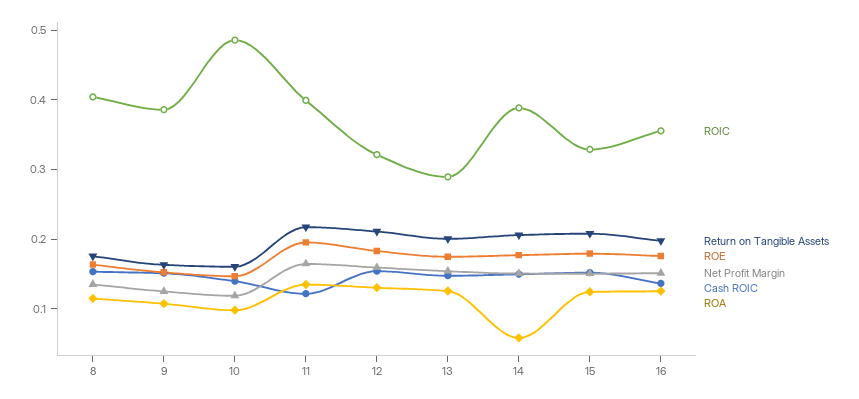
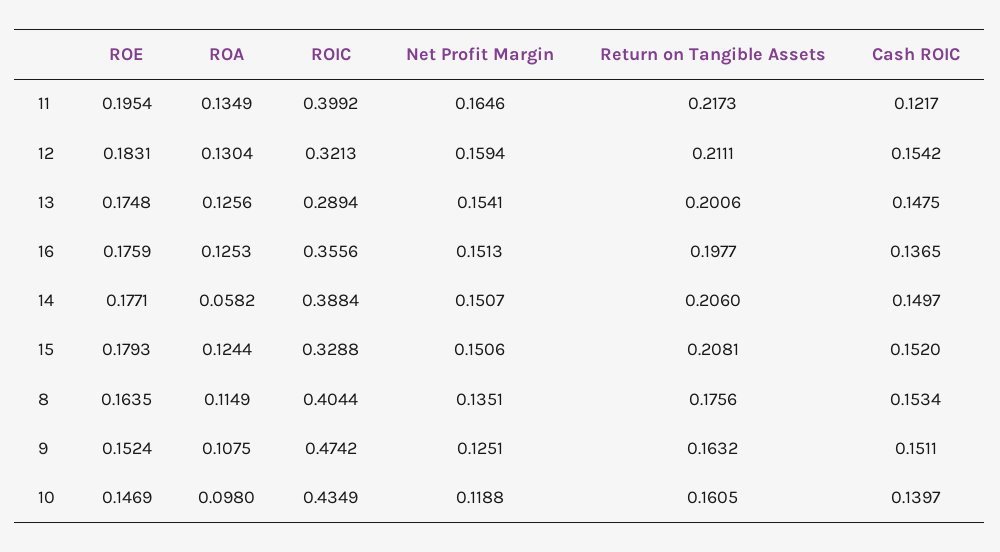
  {
    "ROIC": {
      "8": 0.4044,
-     "9": 0.38,
+     "9": 0.4742,
-     "10": 0.48,
+     "10": 0.4349,
      "11": 0.3992,
      "12": 0.3213,
      "13": 0.2894,
      "14": 0.3884,
      "15": 0.3288,
      "16": 0.3556
    },
    "Return on Tangible Assets": {
      "8": 0.1756,
      "9": 0.1632,
      "10": 0.1605,
      "11": 0.2173,
      "12": 0.2111,
      "13": 0.2006,
      "14": 0.206,
      "15": 0.2081,
      "16": 0.1977
    },
    "ROE": {
      "8": 0.1635,
      "9": 0.1524,
      "10": 0.1469,
      "11": 0.1954,
      "12": 0.1831,
      "13": 0.1748,
      "14": 0.1771,
      "15": 0.1793,
      "16": 0.1759
    },
    "Net Profit Margin": {
      "8": 0.1351,
      "9": 0.1251,
      "10": 0.1188,
      "11": 0.1646,
      "12": 0.1594,
      "13": 0.1541,
      "14": 0.1507,
      "15": 0.1506,
      "16": 0.1513
    },
    "Cash ROIC": {
      "8": 0.1534,
      "9": 0.1511,
      "10": 0.1397,
      "11": 0.1217,
      "12": 0.1542,
      "13": 0.1475,
      "14": 0.1497,
      "15": 0.152,
      "16": 0.1365
    },
    "ROA": {
      "8": 0.1149,
      "9": 0.1075,
      "10": 0.098,
      "11": 0.1349,
      "12": 0.1304,
      "13": 0.1256,
      "14": 0.0582,
      "15": 0.1244,
      "16": 0.1253
    }
  }

